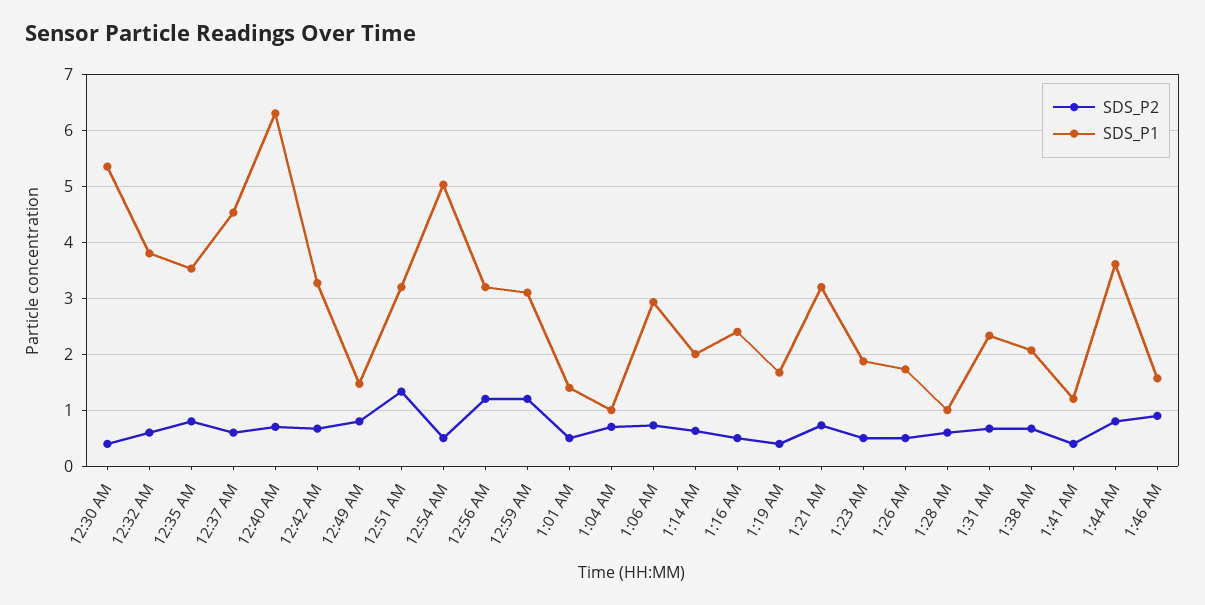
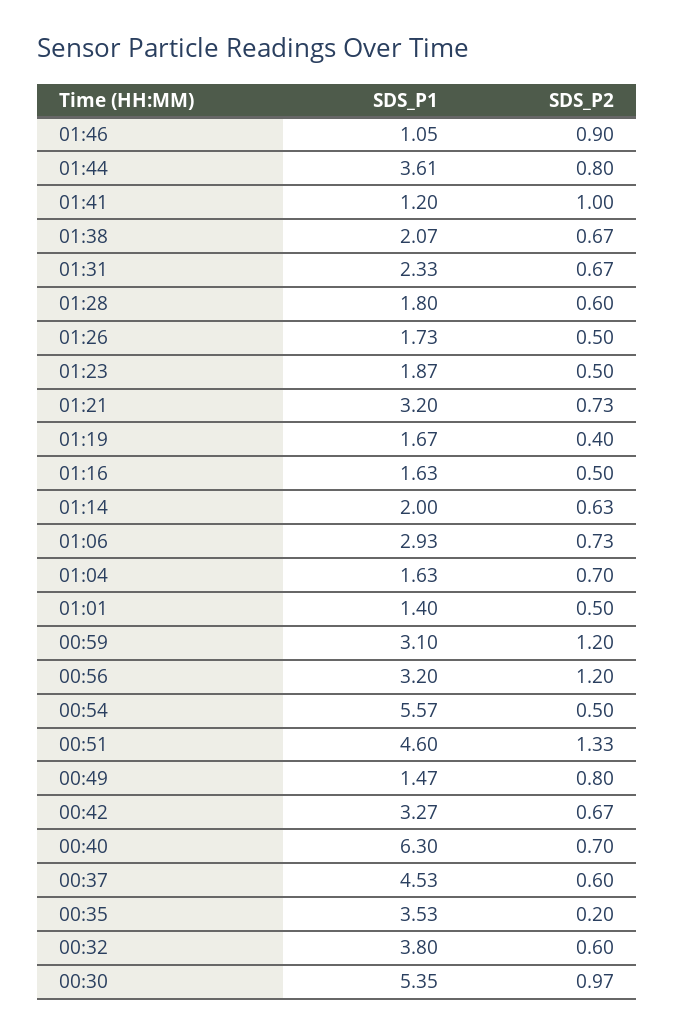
  {
    "SDS_P2": {
-     "12:30 AM": 0.4,
+     "12:30 AM": 0.97,
      "12:32 AM": 0.6,
-     "12:35 AM": 0.8,
+     "12:35 AM": 0.2,
      "12:37 AM": 0.6,
      "12:40 AM": 0.7,
      "12:42 AM": 0.67,
      "12:49 AM": 0.8,
      "12:51 AM": 1.33,
      "12:54 AM": 0.5,
      "12:56 AM": 1.2,
      "12:59 AM": 1.2,
      "1:01 AM": 0.5,
      "1:04 AM": 0.7,
      "1:06 AM": 0.73,
      "1:14 AM": 0.63,
      "1:16 AM": 0.5,
      "1:19 AM": 0.4,
      "1:21 AM": 0.73,
      "1:23 AM": 0.5,
      "1:26 AM": 0.5,
      "1:28 AM": 0.6,
      "1:31 AM": 0.67,
      "1:38 AM": 0.67,
-     "1:41 AM": 0.4,
+     "1:41 AM": 1,
      "1:44 AM": 0.8,
      "1:46 AM": 0.9
    },
    "SDS_P1": {
      "12:30 AM": 5.35,
      "12:32 AM": 3.8,
      "12:35 AM": 3.53,
      "12:37 AM": 4.53,
      "12:40 AM": 6.3,
      "12:42 AM": 3.27,
      "12:49 AM": 1.47,
-     "12:51 AM": 3.2,
+     "12:51 AM": 4.6,
-     "12:54 AM": 5,
+     "12:54 AM": 5.57,
      "12:56 AM": 3.2,
      "12:59 AM": 3.1,
      "1:01 AM": 1.4,
-     "1:04 AM": 1,
+     "1:04 AM": 1.63,
      "1:06 AM": 2.93,
      "1:14 AM": 2,
-     "1:16 AM": 2.4,
+     "1:16 AM": 1.63,
      "1:19 AM": 1.67,
      "1:21 AM": 3.2,
      "1:23 AM": 1.87,
      "1:26 AM": 1.73,
-     "1:28 AM": 1,
+     "1:28 AM": 1.8,
      "1:31 AM": 2.33,
      "1:38 AM": 2.07,
      "1:41 AM": 1.2,
      "1:44 AM": 3.61,
-     "1:46 AM": 1.6
+     "1:46 AM": 1.05
    }
  }

